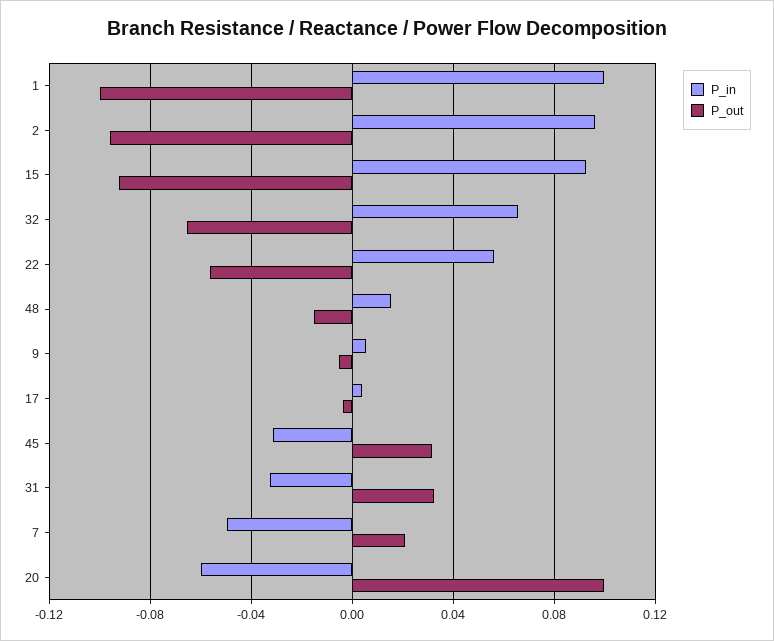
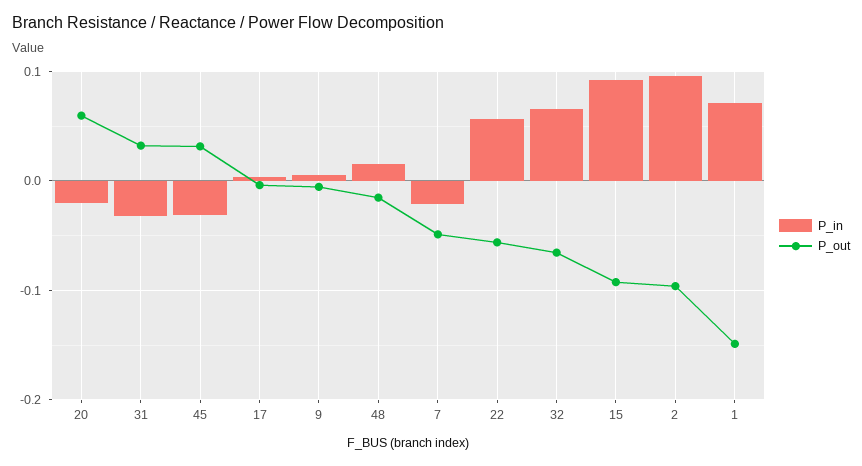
  {
    "P_in": {
-     "1": 0.1,
+     "1": 0.07,
      "2": 0.095,
      "15": 0.09,
      "32": 0.065,
      "22": 0.055,
      "48": 0.015,
      "9": 0.005,
      "17": 0.005,
      "45": -0.03,
      "31": -0.03,
-     "7": -0.05,
+     "7": -0.02,
-     "20": -0.06
+     "20": -0.02
    },
    "P_out": {
-     "1": -0.1,
+     "1": -0.15,
      "2": -0.095,
      "15": -0.09,
      "32": -0.065,
      "22": -0.055,
      "48": -0.015,
      "9": -0.005,
      "17": -0.005,
      "45": 0.03,
      "31": 0.03,
-     "7": 0.02,
+     "7": -0.05,
-     "20": 0.1
+     "20": 0.06
    }
  }

